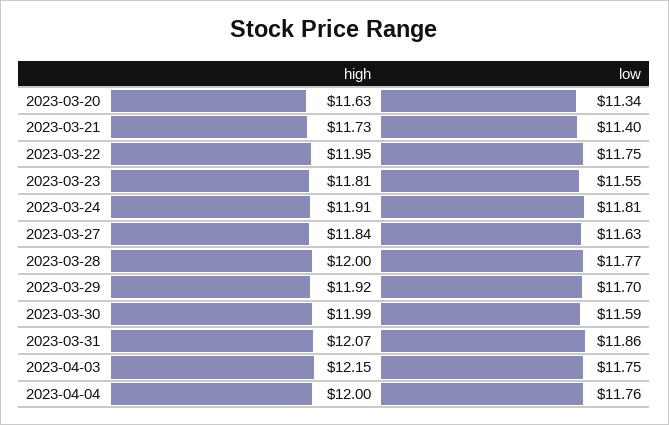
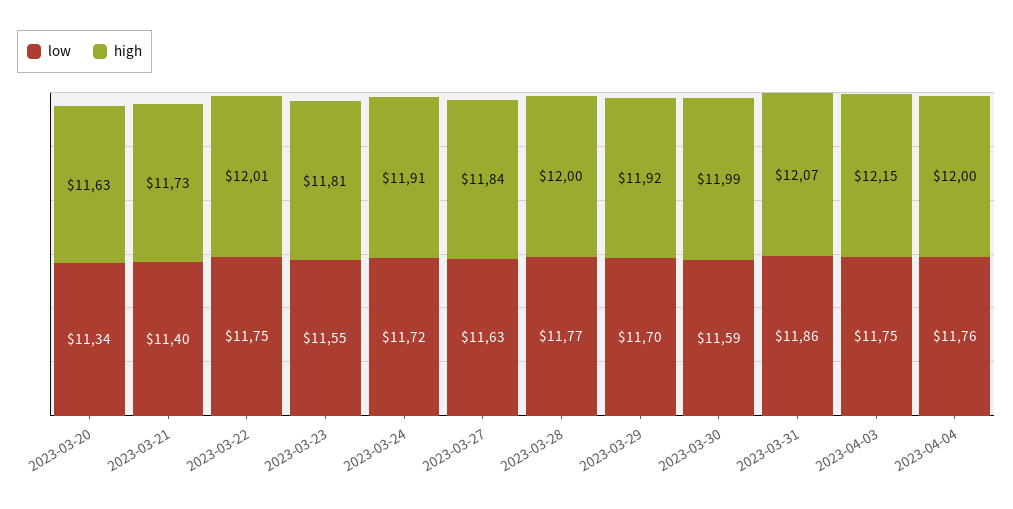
  {
    "high": {
      "2023-03-20": 11.63,
      "2023-03-21": 11.73,
-     "2023-03-22": 11.95,
+     "2023-03-22": 12.01,
      "2023-03-23": 11.81,
      "2023-03-24": 11.91,
      "2023-03-27": 11.84,
      "2023-03-28": 12,
      "2023-03-29": 11.92,
      "2023-03-30": 11.99,
      "2023-03-31": 12.07,
      "2023-04-03": 12.15,
      "2023-04-04": 12
    },
    "low": {
      "2023-03-20": 11.34,
      "2023-03-21": 11.4,
      "2023-03-22": 11.75,
      "2023-03-23": 11.55,
-     "2023-03-24": 11.81,
+     "2023-03-24": 11.72,
      "2023-03-27": 11.63,
      "2023-03-28": 11.77,
      "2023-03-29": 11.7,
      "2023-03-30": 11.59,
      "2023-03-31": 11.86,
      "2023-04-03": 11.75,
      "2023-04-04": 11.76
    }
  }

